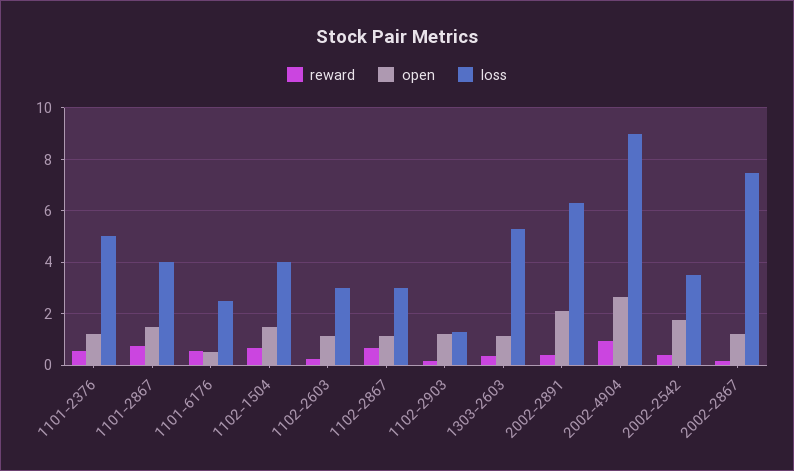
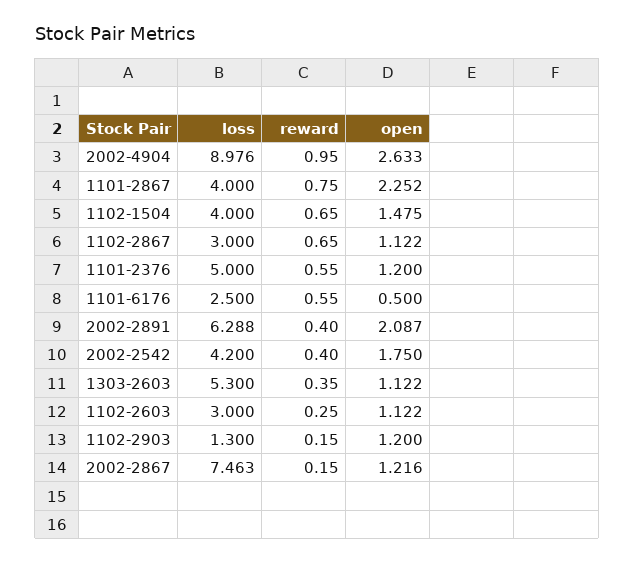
  {
    "reward": {
      "1101-2376": 0.55,
      "1101-2867": 0.75,
      "1101-6176": 0.55,
      "1102-1504": 0.65,
      "1102-2603": 0.25,
      "1102-2867": 0.65,
      "1102-2903": 0.15,
      "1303-2603": 0.35,
      "2002-2891": 0.4,
      "2002-4904": 0.95,
      "2002-2542": 0.4,
      "2002-2867": 0.15
    },
    "open": {
      "1101-2376": 1.2,
-     "1101-2867": 1.5,
+     "1101-2867": 2.252,
      "1101-6176": 0.5,
      "1102-1504": 1.475,
      "1102-2603": 1.122,
      "1102-2867": 1.122,
      "1102-2903": 1.2,
      "1303-2603": 1.122,
      "2002-2891": 2.087,
      "2002-4904": 2.633,
      "2002-2542": 1.75,
      "2002-2867": 1.216
    },
    "loss": {
      "1101-2376": 5,
      "1101-2867": 4,
      "1101-6176": 2.5,
      "1102-1504": 4,
      "1102-2603": 3,
      "1102-2867": 3,
      "1102-2903": 1.3,
      "1303-2603": 5.3,
      "2002-2891": 6.288,
      "2002-4904": 8.976,
-     "2002-2542": 3.5,
+     "2002-2542": 4.2,
      "2002-2867": 7.463
    }
  }

